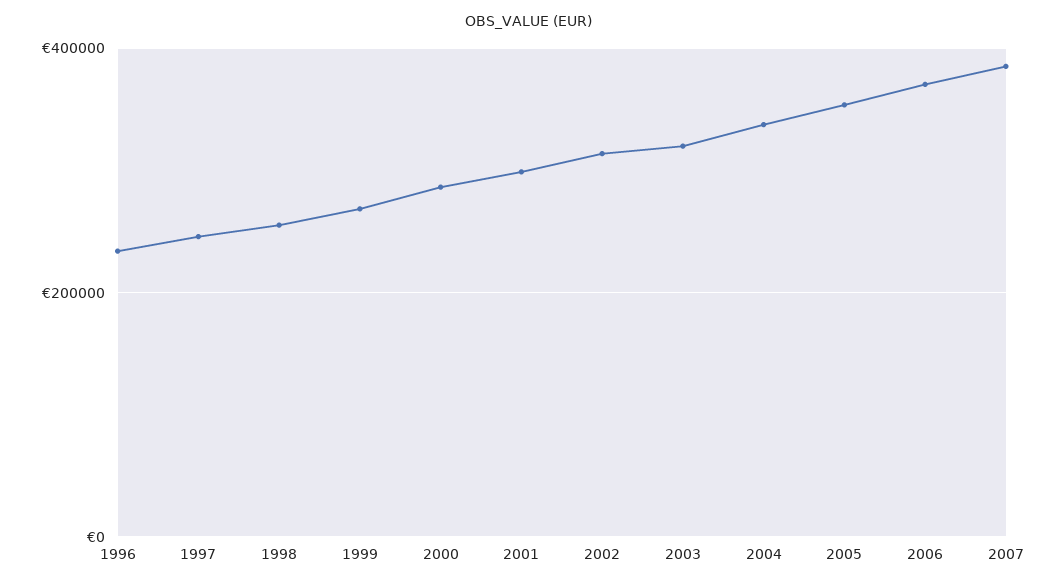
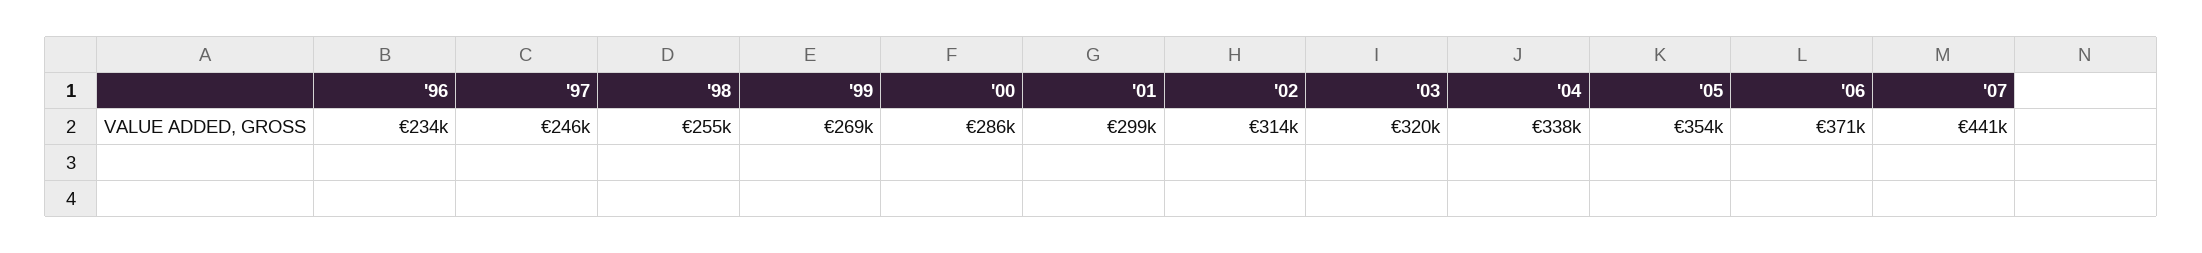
  {
    "1996": 234000,
    "1997": 246000,
    "1998": 255000,
    "1999": 269000,
    "2000": 286000,
    "2001": 299000,
    "2002": 314000,
    "2003": 320000,
    "2004": 338000,
    "2005": 354000,
    "2006": 371000,
-   "2007": 380000
+   "2007": 441000
  }

